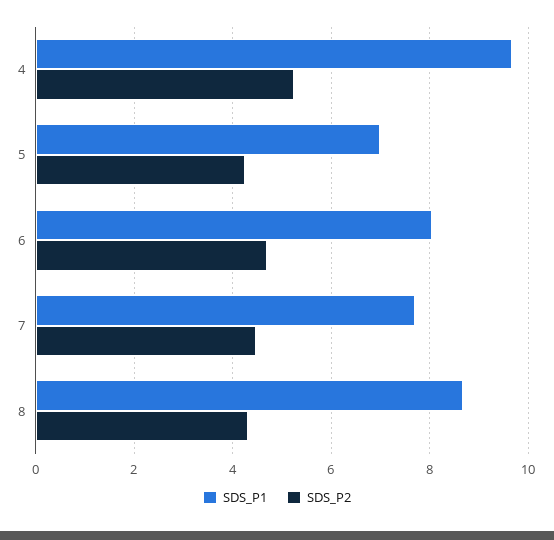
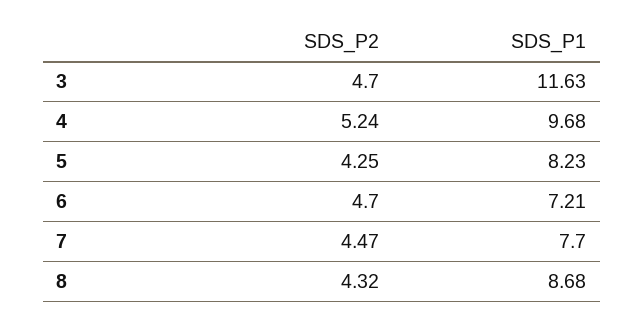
  {
    "SDS_P1": {
      "4": 9.68,
-     "5": 7,
+     "5": 8.23,
-     "6": 8,
+     "6": 7.21,
      "7": 7.7,
-     "8": 8.68
+     "8": 8.68,
+     "3": 11.63
    },
    "SDS_P2": {
      "4": 5.24,
      "5": 4.25,
      "6": 4.7,
      "7": 4.47,
-     "8": 4.32
+     "8": 4.32,
+     "3": 4.7
    }
  }

